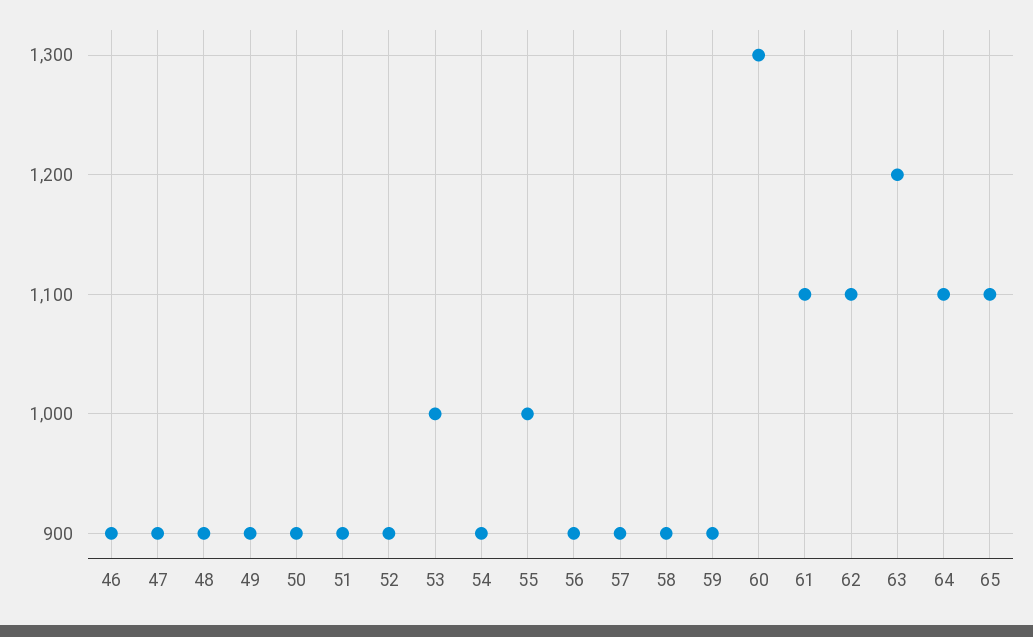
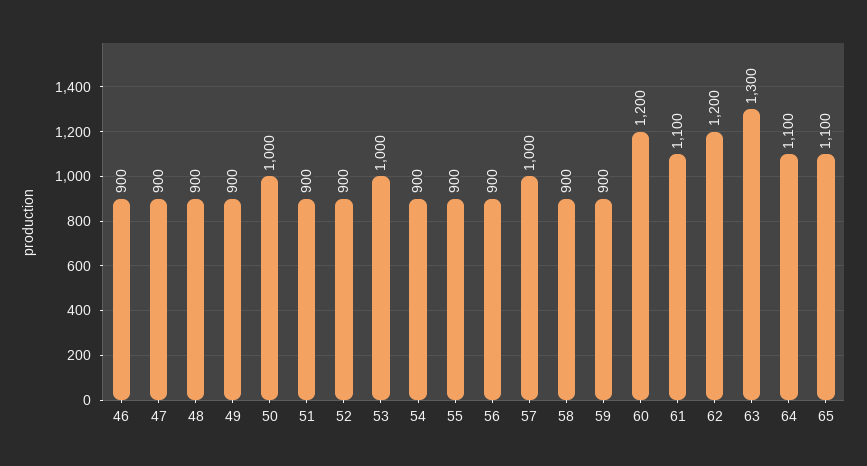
  {
    "46": 900,
    "47": 900,
    "48": 900,
    "49": 900,
-   "50": 900,
+   "50": 1000,
    "51": 900,
    "52": 900,
    "53": 1000,
    "54": 900,
-   "55": 1000,
+   "55": 900,
    "56": 900,
-   "57": 900,
+   "57": 1000,
    "58": 900,
    "59": 900,
-   "60": 1300,
+   "60": 1200,
    "61": 1100,
-   "62": 1100,
+   "62": 1200,
-   "63": 1200,
+   "63": 1300,
    "64": 1100,
    "65": 1100
  }

